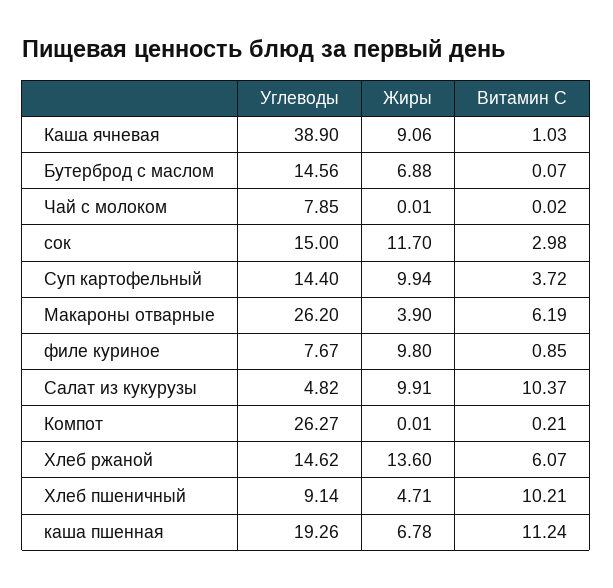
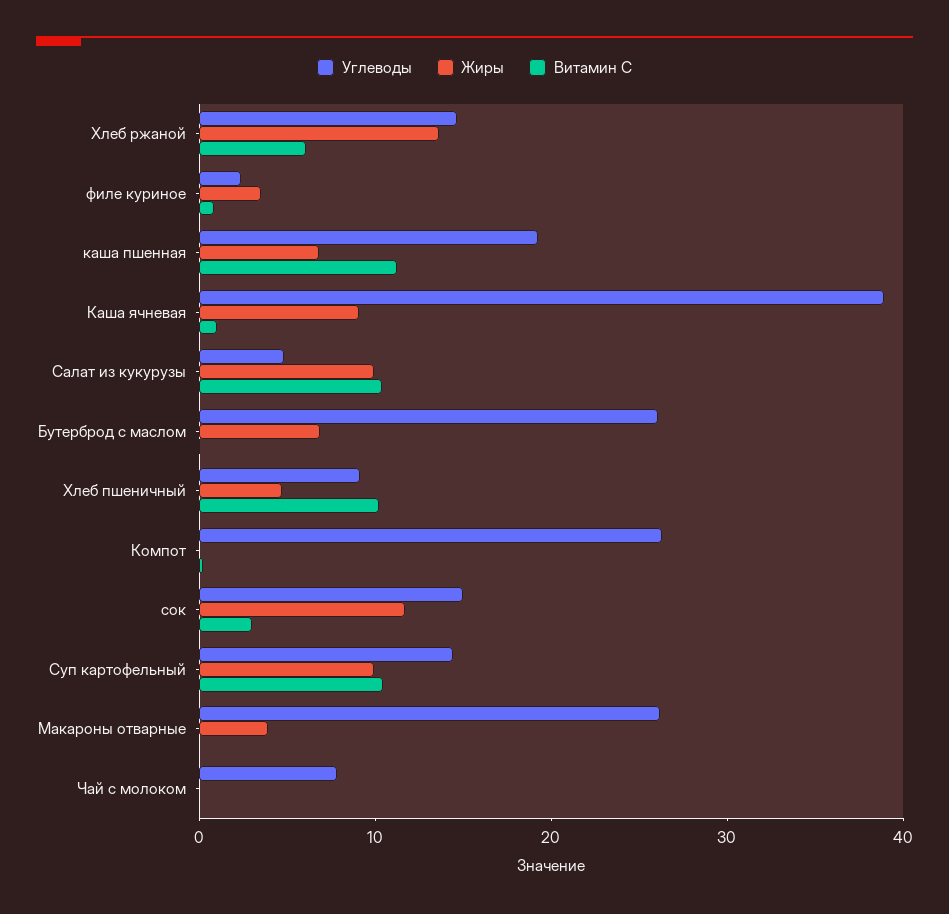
  {
    "Углеводы": {
      "Каша ячневая": 38.9,
-     "Бутерброд с маслом": 14.56,
+     "Бутерброд с маслом": 26,
      "Чай с молоком": 7.85,
      "сок": 15,
      "Суп картофельный": 14.4,
      "Макароны отварные": 26.2,
-     "филе куриное": 7.67,
+     "филе куриное": 2,
      "Салат из кукурузы": 4.82,
      "Компот": 26.27,
      "Хлеб ржаной": 14.62,
      "Хлеб пшеничный": 9.14,
      "каша пшенная": 19.26
    },
    "Жиры": {
      "Каша ячневая": 9.06,
      "Бутерброд с маслом": 6.88,
      "Чай с молоком": 0.01,
      "сок": 11.7,
      "Суп картофельный": 9.94,
      "Макароны отварные": 3.9,
-     "филе куриное": 9.8,
+     "филе куриное": 4,
      "Салат из кукурузы": 9.91,
      "Компот": 0.01,
      "Хлеб ржаной": 13.6,
      "Хлеб пшеничный": 4.71,
      "каша пшенная": 6.78
    },
    "Витамин С": {
      "Каша ячневая": 1.03,
      "Бутерброд с маслом": 0.07,
      "Чай с молоком": 0.02,
      "сок": 2.98,
-     "Суп картофельный": 3.72,
+     "Суп картофельный": 10,
-     "Макароны отварные": 6.19,
+     "Макароны отварные": 0,
      "филе куриное": 0.85,
      "Салат из кукурузы": 10.37,
      "Компот": 0.21,
      "Хлеб ржаной": 6.07,
      "Хлеб пшеничный": 10.21,
      "каша пшенная": 11.24
    }
  }

